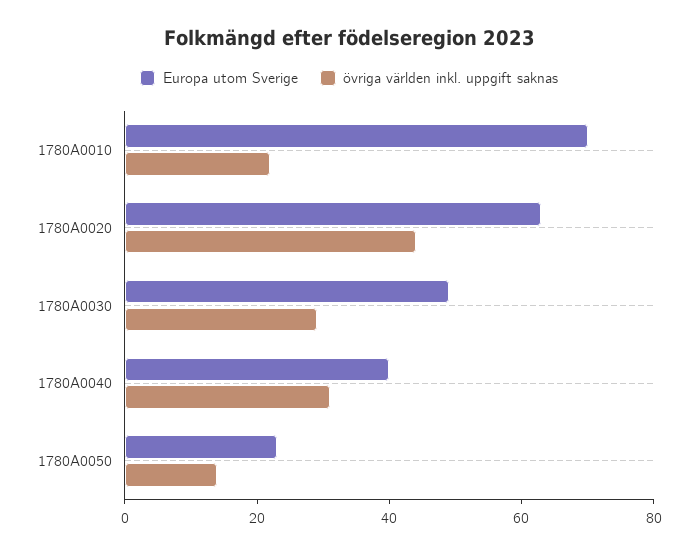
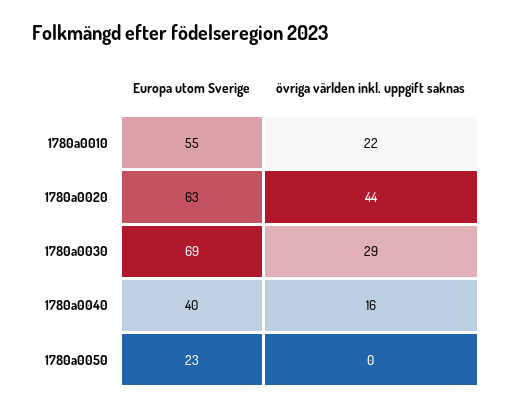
  {
    "Europa utom Sverige": {
-     "1780A0010": 70,
+     "1780A0010": 55,
      "1780A0020": 63,
-     "1780A0030": 50,
+     "1780A0030": 69,
      "1780A0040": 40,
      "1780A0050": 23
    },
    "övriga världen inkl. uppgift saknas": {
      "1780A0010": 22,
      "1780A0020": 44,
      "1780A0030": 29,
-     "1780A0040": 30,
+     "1780A0040": 16,
-     "1780A0050": 15
+     "1780A0050": 0
    }
  }

